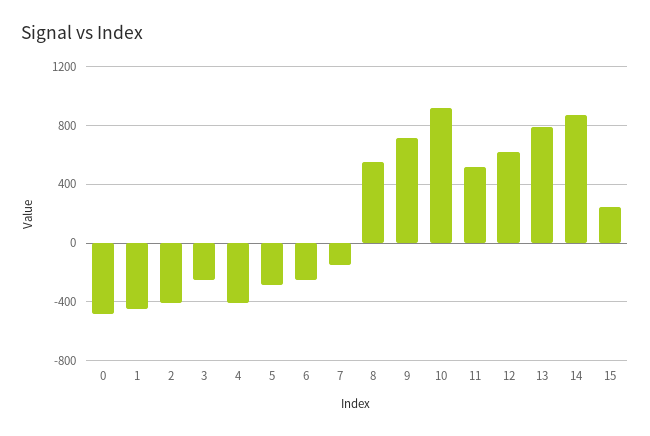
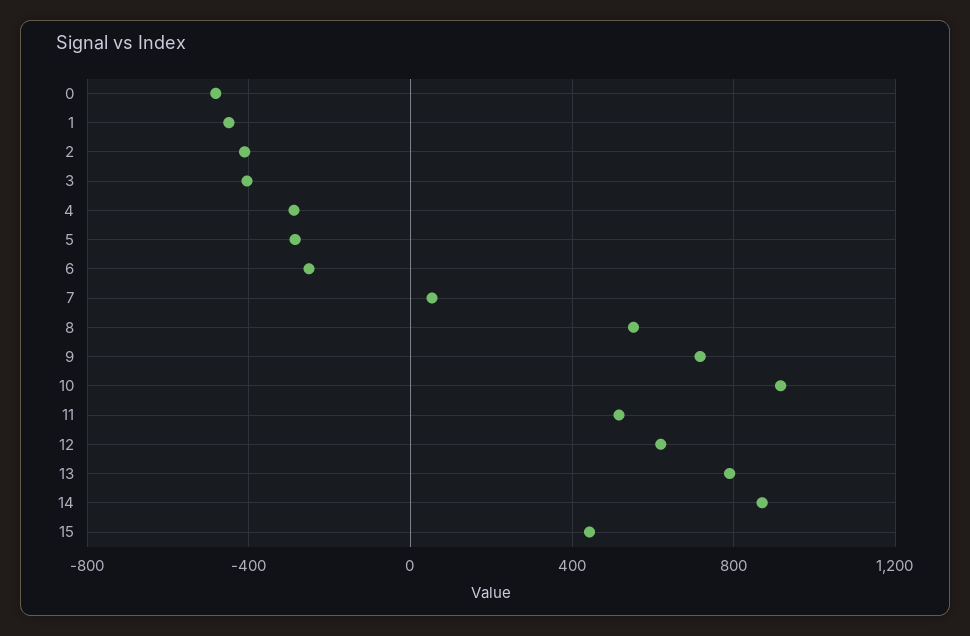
  {
    "0": -500,
    "1": -450,
    "2": -400,
-   "3": -250,
+   "3": -400,
-   "4": -400,
+   "4": -300,
    "5": -300,
    "6": -250,
-   "7": -150,
+   "7": 50,
    "8": 550,
    "9": 700,
    "10": 900,
    "11": 500,
    "12": 600,
    "13": 800,
    "14": 850,
-   "15": 250
+   "15": 450
  }

